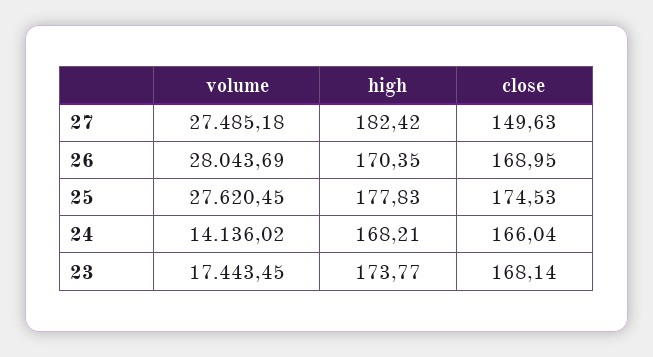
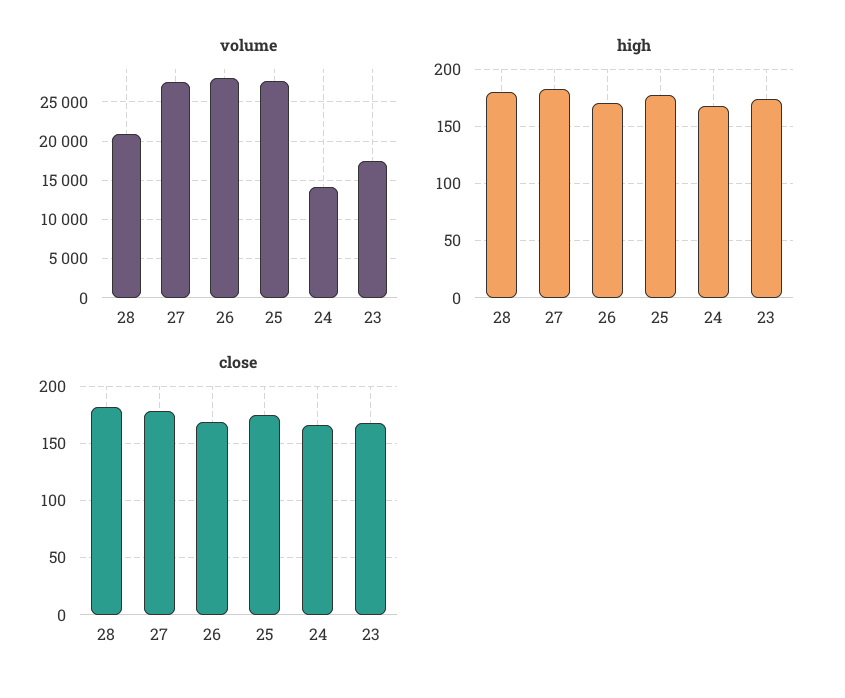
  {
    "volume": {
      "27": 27485.18,
      "26": 28043.69,
      "25": 27620.45,
      "24": 14136.02,
-     "23": 17443.45
+     "23": 17443.45,
+     "28": 21000
    },
    "high": {
      "27": 182.42,
      "26": 170.35,
      "25": 177.83,
      "24": 168.21,
-     "23": 173.77
+     "23": 173.77,
+     "28": 180
    },
    "close": {
-     "27": 149.63,
+     "27": 180,
      "26": 168.95,
      "25": 174.53,
      "24": 166.04,
-     "23": 168.14
+     "23": 168.14,
+     "28": 180
    }
  }

